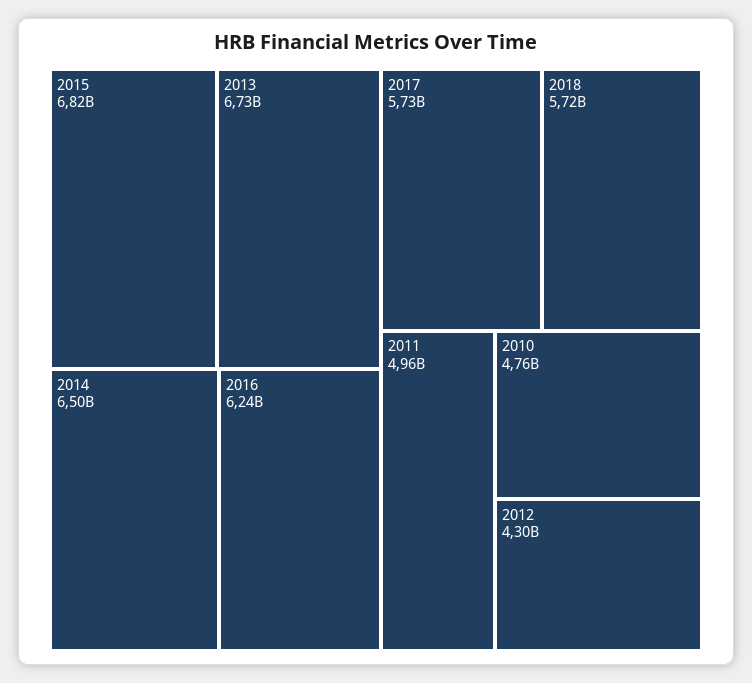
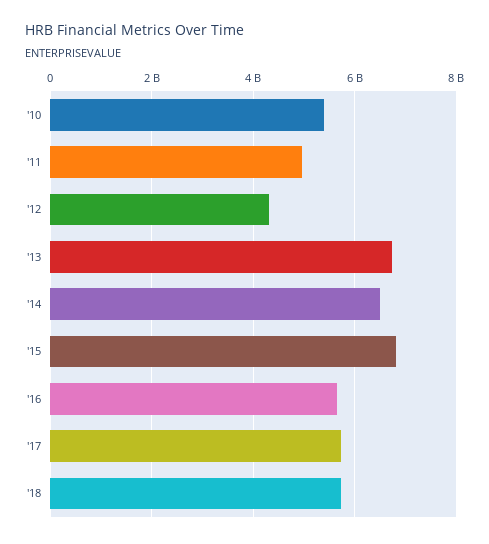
  {
    "2015": 6820000000,
    "2013": 6730000000,
    "2014": 6500000000,
-   "2016": 6240000000,
+   "2016": 5600000000,
    "2017": 5730000000,
    "2018": 5720000000,
    "2011": 4960000000,
-   "2010": 4760000000,
+   "2010": 5400000000,
    "2012": 4300000000
  }

